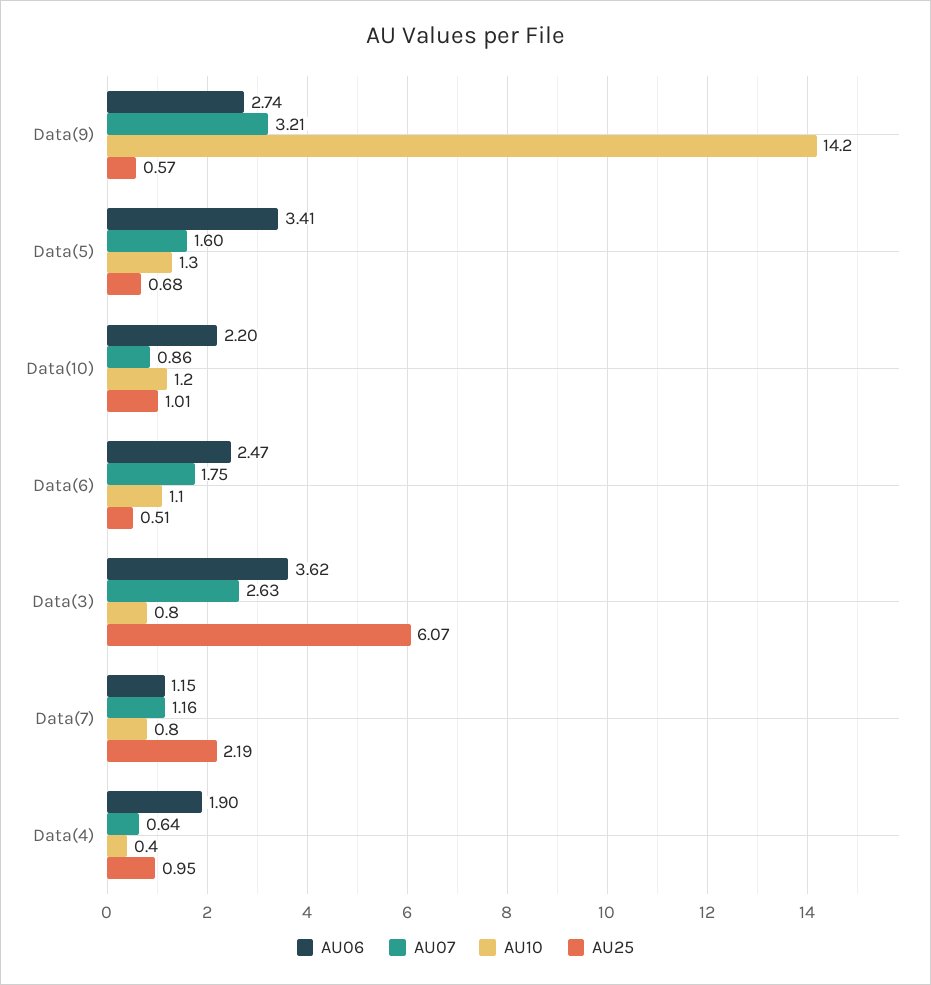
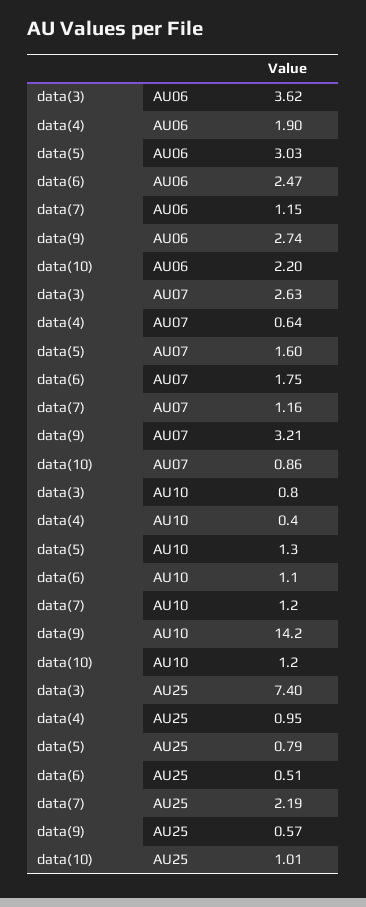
  {
    "AU06": {
      "Data(9)": 2.74,
-     "Data(5)": 3.41,
+     "Data(5)": 3.03,
      "Data(10)": 2.2,
      "Data(6)": 2.47,
      "Data(3)": 3.62,
      "Data(7)": 1.15,
      "Data(4)": 1.9
    },
    "AU07": {
      "Data(9)": 3.21,
      "Data(5)": 1.6,
      "Data(10)": 0.86,
      "Data(6)": 1.75,
      "Data(3)": 2.63,
      "Data(7)": 1.16,
      "Data(4)": 0.64
    },
    "AU10": {
      "Data(9)": 14.2,
      "Data(5)": 1.3,
      "Data(10)": 1.2,
      "Data(6)": 1.1,
      "Data(3)": 0.8,
-     "Data(7)": 0.8,
+     "Data(7)": 1.2,
      "Data(4)": 0.4
    },
    "AU25": {
      "Data(9)": 0.57,
-     "Data(5)": 0.68,
+     "Data(5)": 0.79,
      "Data(10)": 1.01,
      "Data(6)": 0.51,
-     "Data(3)": 6.07,
+     "Data(3)": 7.4,
      "Data(7)": 2.19,
      "Data(4)": 0.95
    }
  }

